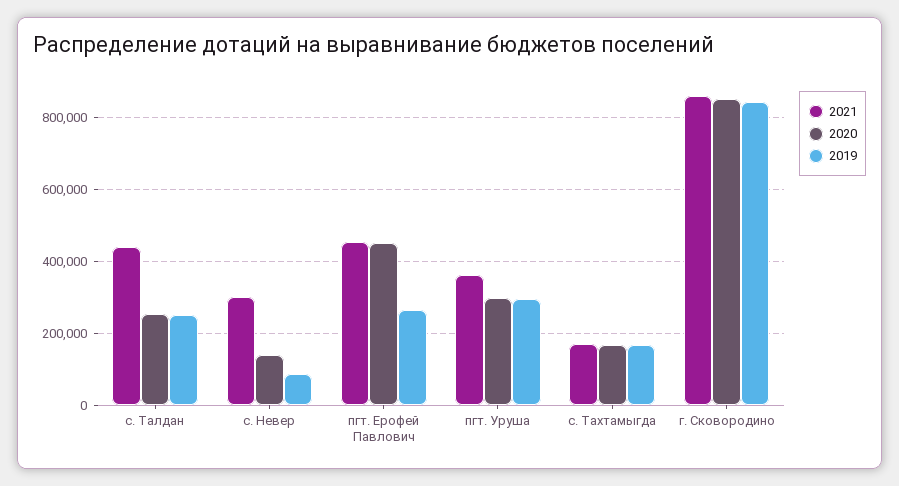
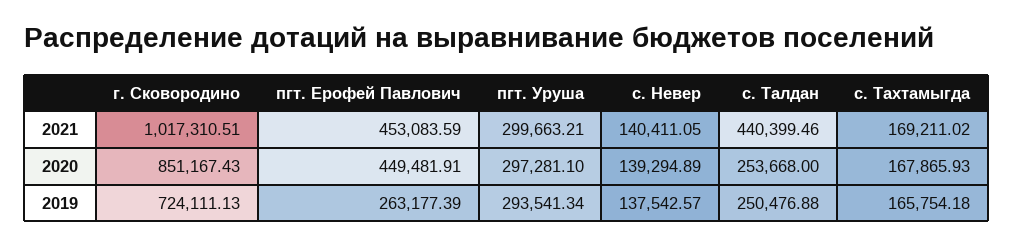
  {
    "2021": {
      "с. Талдан": 440399.46,
-     "с. Невер": 300000,
+     "с. Невер": 140411.05,
      "пгт. Ерофей Павлович": 453083.59,
-     "пгт. Уруша": 360000,
+     "пгт. Уруша": 299663.21,
      "с. Тахтамыгда": 169211.02,
-     "г. Сковородино": 860000
+     "г. Сковородино": 1017310.51
    },
    "2020": {
      "с. Талдан": 253668,
      "с. Невер": 139294.89,
      "пгт. Ерофей Павлович": 449481.91,
      "пгт. Уруша": 297281.1,
      "с. Тахтамыгда": 167865.93,
      "г. Сковородино": 851167.43
    },
    "2019": {
      "с. Талдан": 250476.88,
-     "с. Невер": 80000,
+     "с. Невер": 137542.57,
      "пгт. Ерофей Павлович": 263177.39,
      "пгт. Уруша": 293541.34,
      "с. Тахтамыгда": 165754.18,
-     "г. Сковородино": 840000
+     "г. Сковородино": 724111.13
    }
  }

